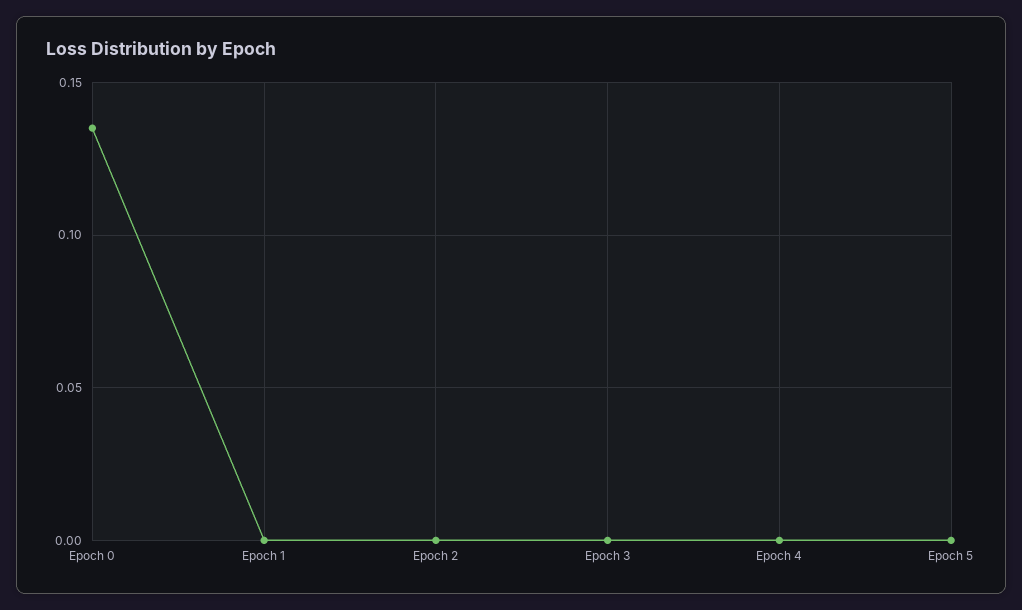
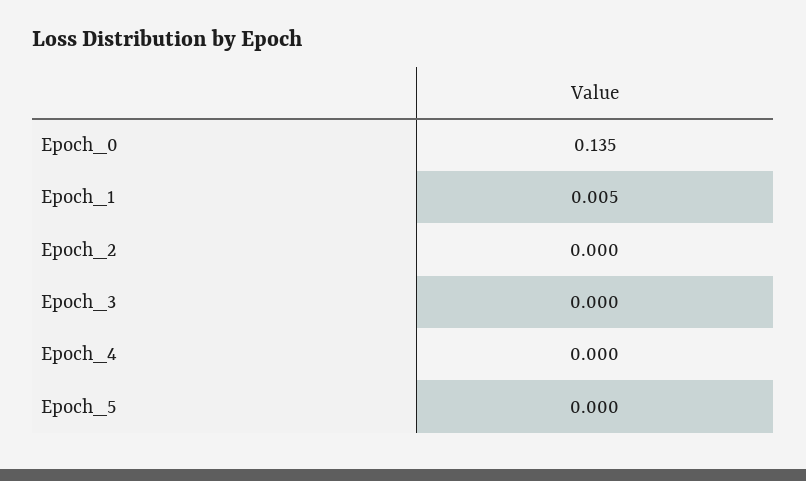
  {
    "Epoch 0": 0.135,
-   "Epoch 1": 0,
+   "Epoch 1": 0.005,
    "Epoch 2": 0,
    "Epoch 3": 0,
    "Epoch 4": 0,
    "Epoch 5": 0
  }

